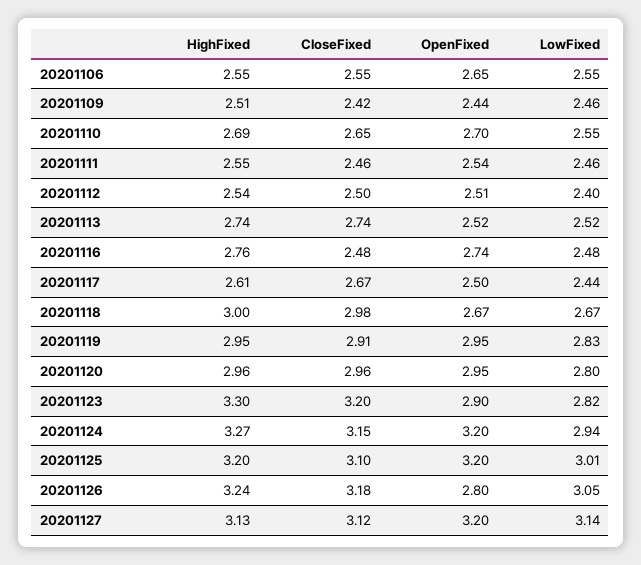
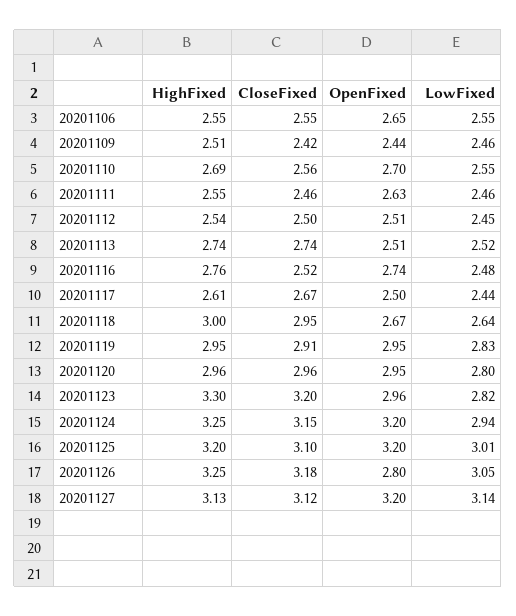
  {
    "HighFixed": {
      "20201106": 2.55,
      "20201109": 2.51,
      "20201110": 2.69,
      "20201111": 2.55,
      "20201112": 2.54,
      "20201113": 2.74,
      "20201116": 2.76,
      "20201117": 2.61,
      "20201118": 3,
      "20201119": 2.95,
      "20201120": 2.96,
      "20201123": 3.3,
-     "20201124": 3.27,
+     "20201124": 3.25,
      "20201125": 3.2,
-     "20201126": 3.24,
+     "20201126": 3.25,
      "20201127": 3.13
    },
    "CloseFixed": {
      "20201106": 2.55,
      "20201109": 2.42,
-     "20201110": 2.65,
+     "20201110": 2.56,
      "20201111": 2.46,
      "20201112": 2.5,
      "20201113": 2.74,
-     "20201116": 2.48,
+     "20201116": 2.52,
      "20201117": 2.67,
-     "20201118": 2.98,
+     "20201118": 2.95,
      "20201119": 2.91,
      "20201120": 2.96,
      "20201123": 3.2,
      "20201124": 3.15,
      "20201125": 3.1,
      "20201126": 3.18,
      "20201127": 3.12
    },
    "OpenFixed": {
      "20201106": 2.65,
      "20201109": 2.44,
      "20201110": 2.7,
-     "20201111": 2.54,
+     "20201111": 2.63,
      "20201112": 2.51,
-     "20201113": 2.52,
+     "20201113": 2.51,
      "20201116": 2.74,
      "20201117": 2.5,
      "20201118": 2.67,
      "20201119": 2.95,
      "20201120": 2.95,
-     "20201123": 2.9,
+     "20201123": 2.96,
      "20201124": 3.2,
      "20201125": 3.2,
      "20201126": 2.8,
      "20201127": 3.2
    },
    "LowFixed": {
      "20201106": 2.55,
      "20201109": 2.46,
      "20201110": 2.55,
      "20201111": 2.46,
-     "20201112": 2.4,
+     "20201112": 2.45,
      "20201113": 2.52,
      "20201116": 2.48,
      "20201117": 2.44,
-     "20201118": 2.67,
+     "20201118": 2.64,
      "20201119": 2.83,
      "20201120": 2.8,
      "20201123": 2.82,
      "20201124": 2.94,
      "20201125": 3.01,
      "20201126": 3.05,
      "20201127": 3.14
    }
  }

